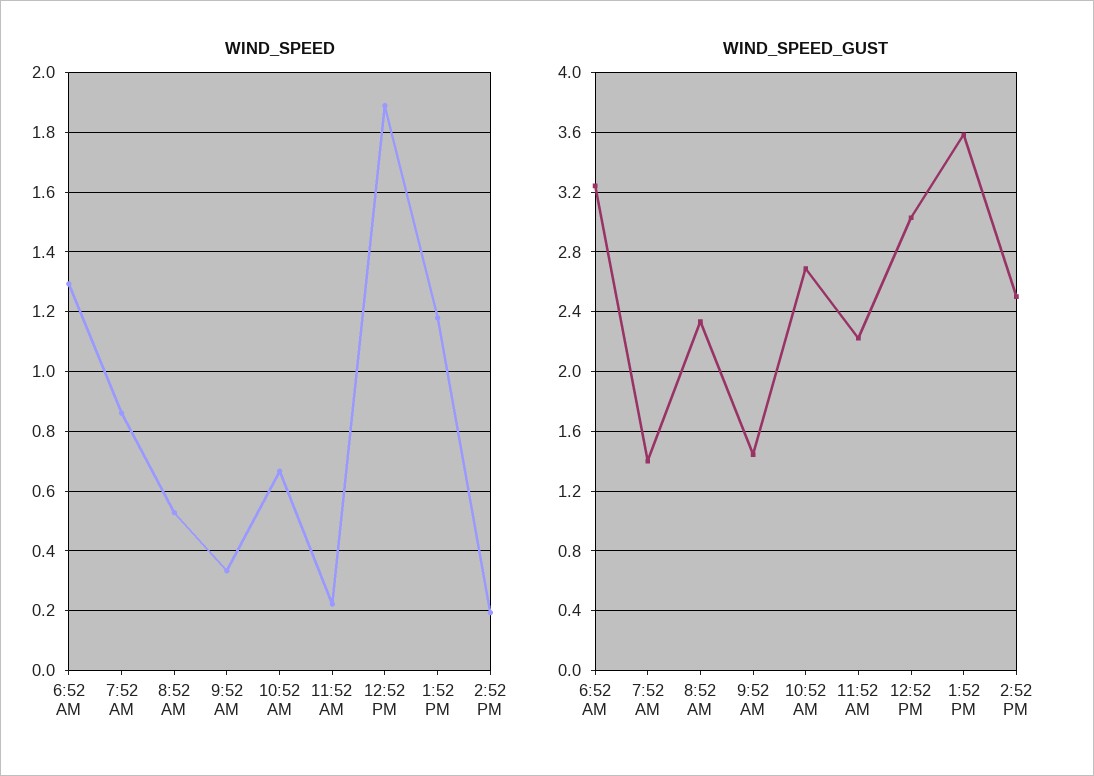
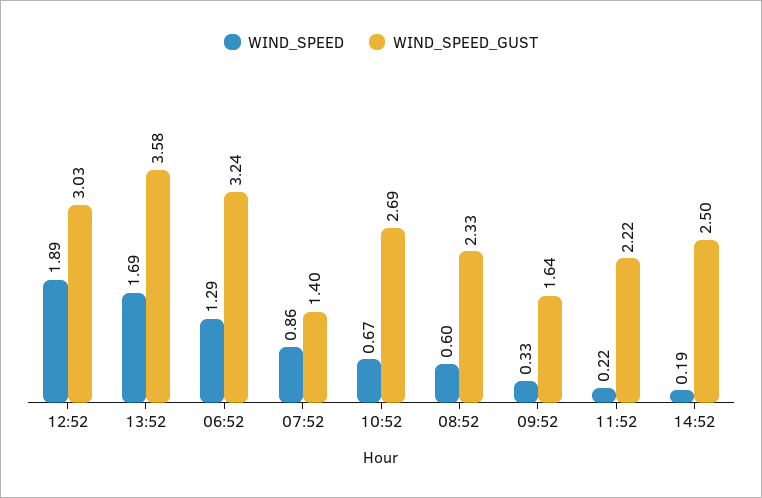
  {
    "WIND_SPEED": {
      "6:52 AM": 1.29,
      "7:52 AM": 0.86,
-     "8:52 AM": 0.525,
+     "8:52 AM": 0.6,
      "9:52 AM": 0.33,
      "10:52 AM": 0.67,
      "11:52 AM": 0.22,
      "12:52 PM": 1.89,
-     "1:52 PM": 1.175,
+     "1:52 PM": 1.69,
      "2:52 PM": 0.19
    },
    "WIND_SPEED_GUST": {
      "6:52 AM": 3.24,
      "7:52 AM": 1.4,
      "8:52 AM": 2.33,
-     "9:52 AM": 1.45,
+     "9:52 AM": 1.64,
      "10:52 AM": 2.69,
      "11:52 AM": 2.22,
      "12:52 PM": 3.03,
      "1:52 PM": 3.58,
      "2:52 PM": 2.5
    }
  }

